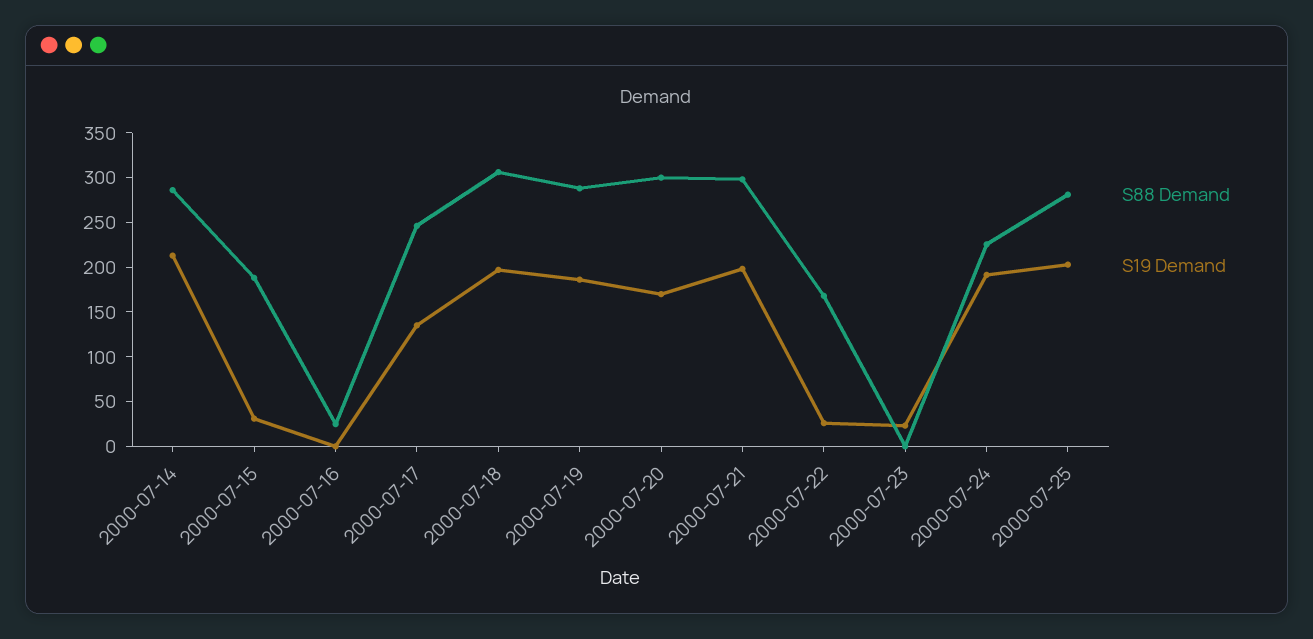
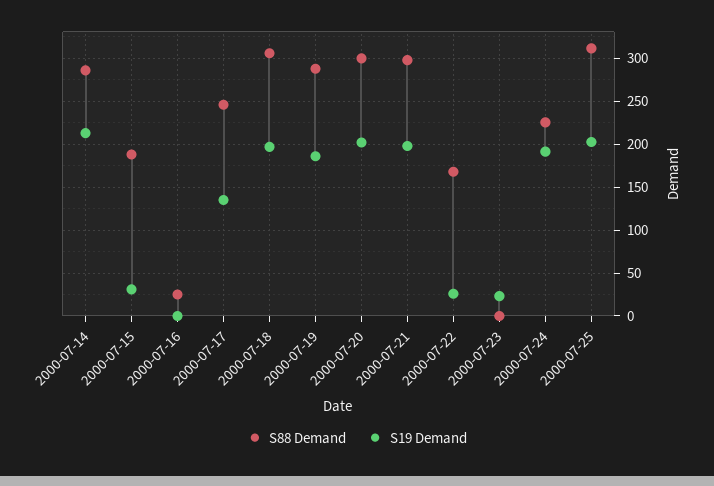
  {
    "S88 Demand": {
      "2000-07-14": 290,
      "2000-07-15": 190,
      "2000-07-16": 30,
      "2000-07-17": 250,
      "2000-07-18": 310,
      "2000-07-19": 290,
      "2000-07-20": 300,
      "2000-07-21": 300,
      "2000-07-22": 170,
      "2000-07-23": 0,
      "2000-07-24": 230,
-     "2000-07-25": 280
+     "2000-07-25": 310
    },
    "S19 Demand": {
      "2000-07-14": 210,
      "2000-07-15": 30,
      "2000-07-16": 0,
      "2000-07-17": 140,
      "2000-07-18": 200,
      "2000-07-19": 190,
-     "2000-07-20": 170,
+     "2000-07-20": 200,
      "2000-07-21": 200,
      "2000-07-22": 30,
      "2000-07-23": 20,
      "2000-07-24": 190,
      "2000-07-25": 200
    }
  }

